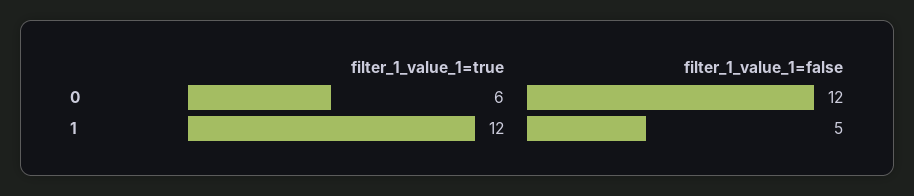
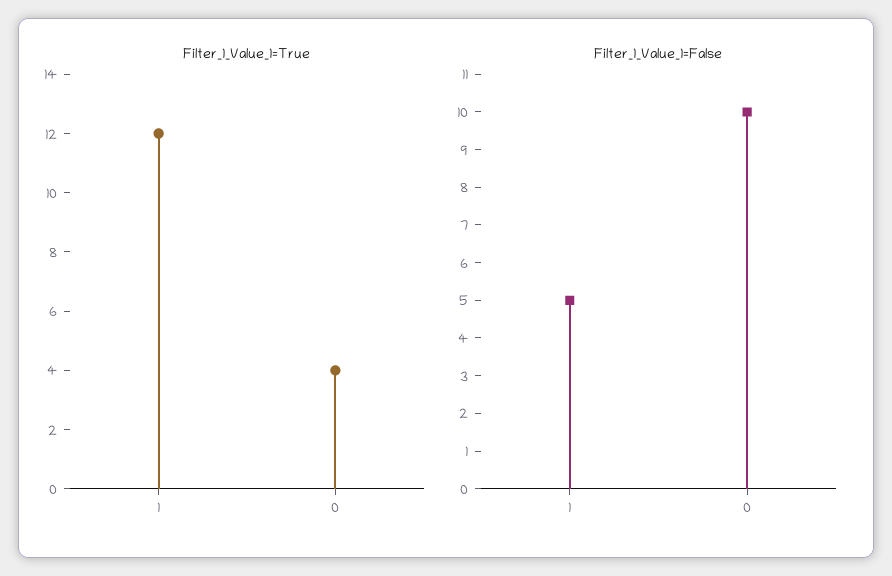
  {
    "filter_1_value_1=true": {
-     "0": 6,
+     "0": 4,
      "1": 12
    },
    "filter_1_value_1=false": {
-     "0": 12,
+     "0": 10,
      "1": 5
    }
  }

